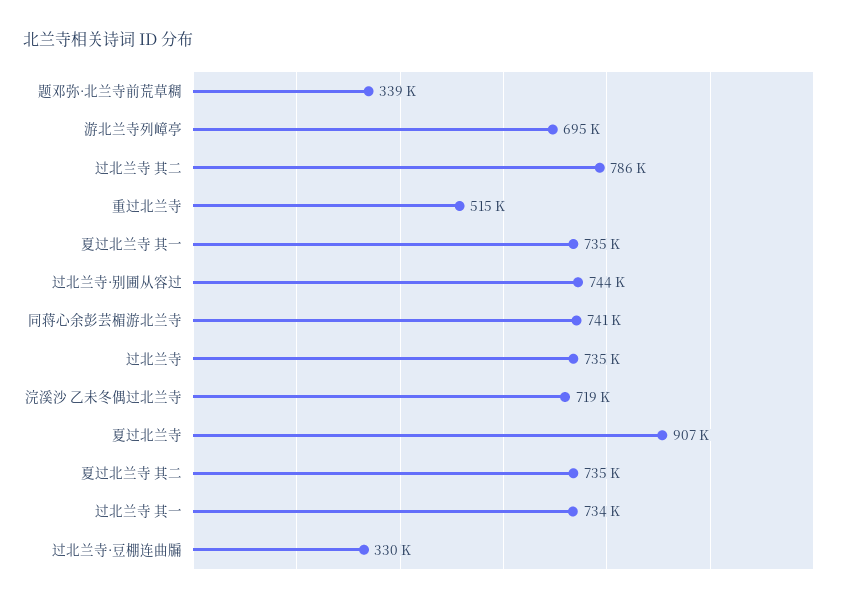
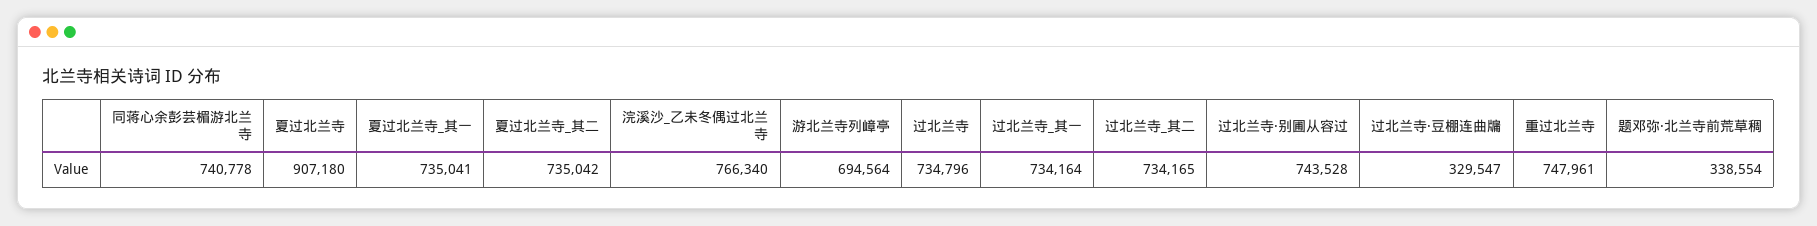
  {
    "题邓弥·北兰寺前荒草稠": 338554,
    "游北兰寺列嶂亭": 694564,
-   "过北兰寺 其二": 786000,
+   "过北兰寺 其二": 734165,
-   "重过北兰寺": 515000,
+   "重过北兰寺": 747961,
    "夏过北兰寺 其一": 735041,
    "过北兰寺·别圃从容过": 743528,
    "同蒋心余彭芸楣游北兰寺": 740778,
    "过北兰寺": 734796,
-   "浣溪沙 乙未冬偶过北兰寺": 719000,
+   "浣溪沙 乙未冬偶过北兰寺": 766340,
    "夏过北兰寺": 907180,
    "夏过北兰寺 其二": 735042,
    "过北兰寺 其一": 734164,
    "过北兰寺·豆棚连曲牖": 329547
  }

